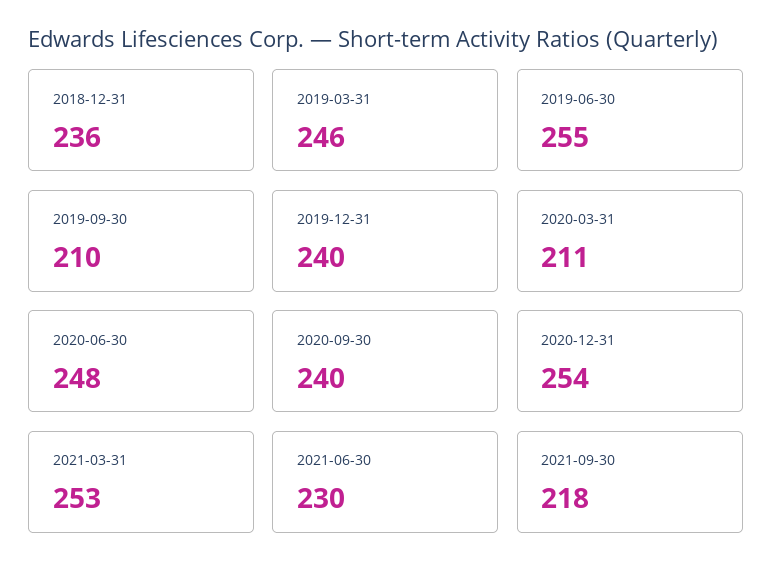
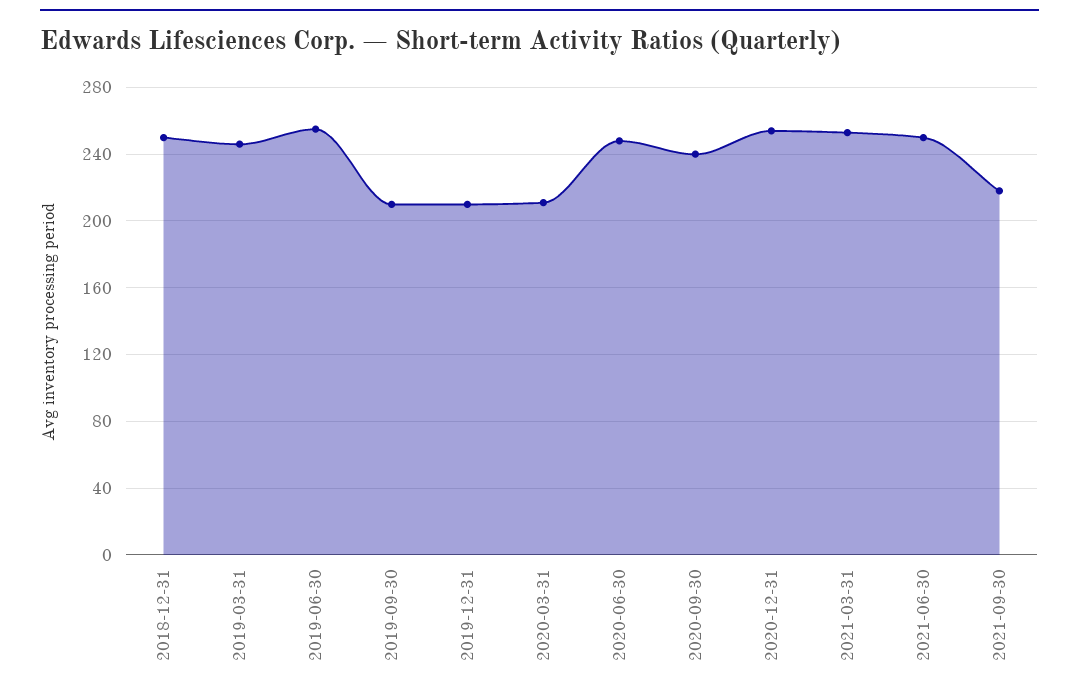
  {
-   "2018-12-31": 236,
+   "2018-12-31": 250,
    "2019-03-31": 246,
    "2019-06-30": 255,
    "2019-09-30": 210,
-   "2019-12-31": 240,
+   "2019-12-31": 210,
    "2020-03-31": 211,
    "2020-06-30": 248,
    "2020-09-30": 240,
    "2020-12-31": 254,
    "2021-03-31": 253,
-   "2021-06-30": 230,
+   "2021-06-30": 250,
    "2021-09-30": 218
  }

